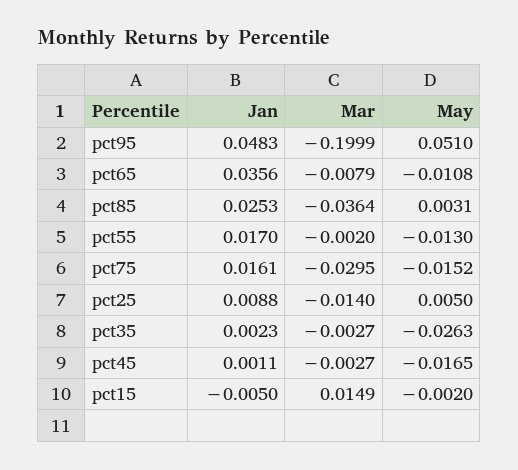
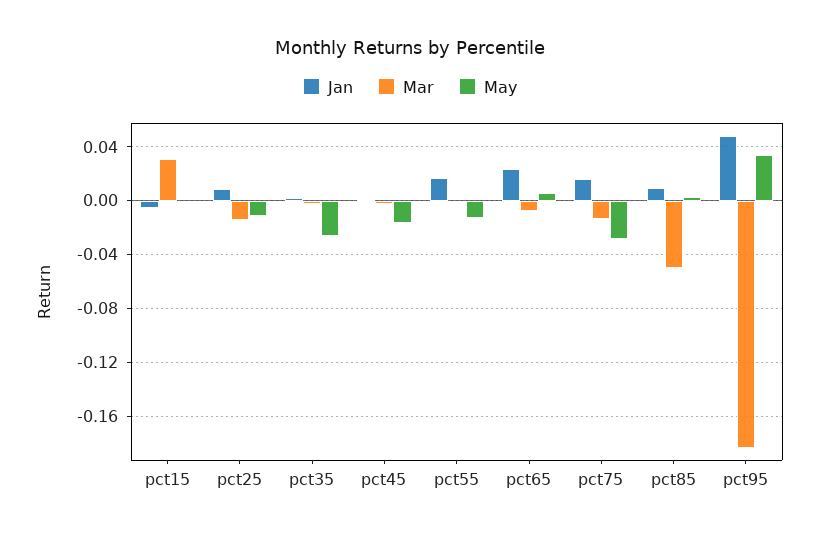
  {
    "Jan": {
      "pct95": 0.0483,
-     "pct65": 0.0356,
+     "pct65": 0.025,
-     "pct85": 0.0253,
+     "pct85": 0.01,
      "pct55": 0.017,
      "pct75": 0.0161,
      "pct25": 0.0088,
      "pct35": 0.0023,
      "pct45": 0.0011,
      "pct15": -0.005
    },
    "Mar": {
-     "pct95": -0.1999,
+     "pct95": -0.185,
      "pct65": -0.0079,
-     "pct85": -0.0364,
+     "pct85": -0.05,
      "pct55": -0.002,
-     "pct75": -0.0295,
+     "pct75": -0.015,
      "pct25": -0.014,
      "pct35": -0.0027,
      "pct45": -0.0027,
-     "pct15": 0.0149
+     "pct15": 0.03
    },
    "May": {
-     "pct95": 0.051,
+     "pct95": 0.035,
-     "pct65": -0.0108,
+     "pct65": 0.005,
      "pct85": 0.0031,
      "pct55": -0.013,
-     "pct75": -0.0152,
+     "pct75": -0.03,
-     "pct25": 0.005,
+     "pct25": -0.01,
      "pct35": -0.0263,
      "pct45": -0.0165,
      "pct15": -0.002
    }
  }

